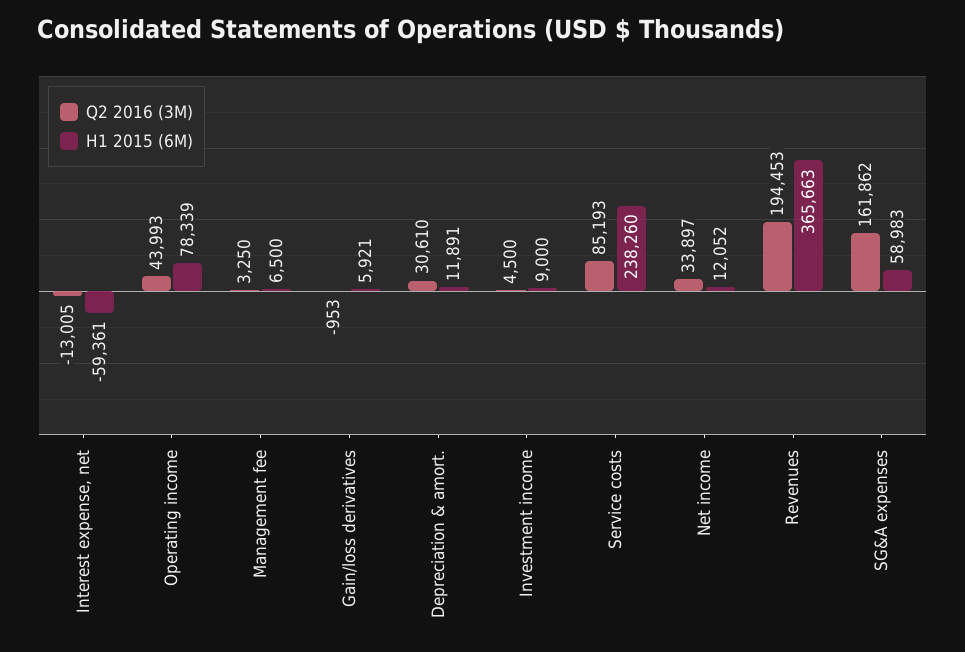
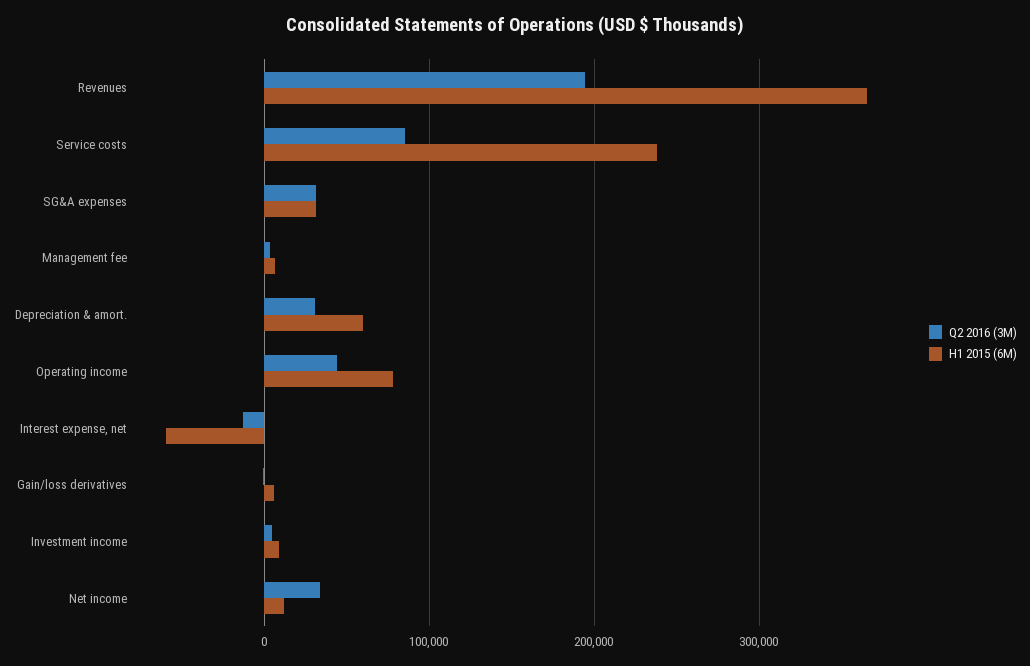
  {
    "Q2 2016 (3M)": {
      "Interest expense, net": -13005,
      "Operating income": 43993,
      "Management fee": 3250,
      "Gain/loss derivatives": -953,
      "Depreciation & amort.": 30610,
      "Investment income": 4500,
      "Service costs": 85193,
      "Net income": 33897,
      "Revenues": 194453,
-     "SG&A expenses": 161862
+     "SG&A expenses": 30000
    },
    "H1 2015 (6M)": {
      "Interest expense, net": -59361,
      "Operating income": 78339,
      "Management fee": 6500,
      "Gain/loss derivatives": 5921,
-     "Depreciation & amort.": 11891,
+     "Depreciation & amort.": 60000,
      "Investment income": 9000,
      "Service costs": 238260,
      "Net income": 12052,
      "Revenues": 365663,
-     "SG&A expenses": 58983
+     "SG&A expenses": 30000
    }
  }

